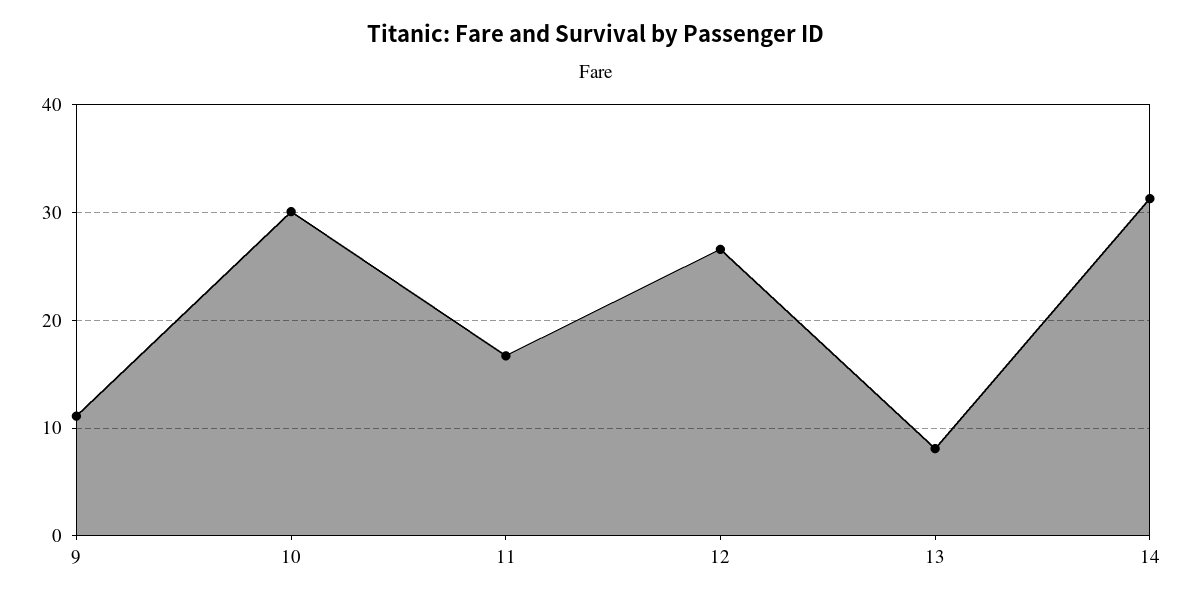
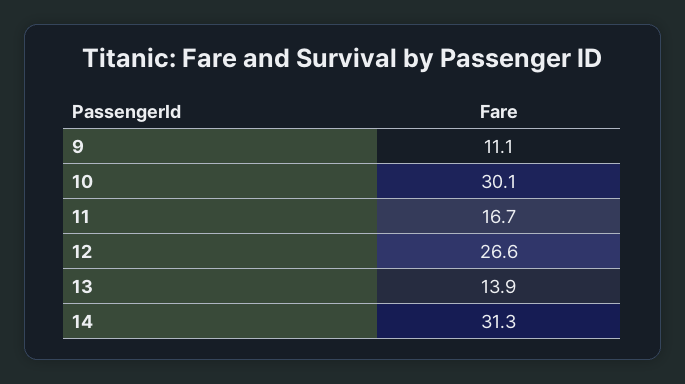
  {
    "9": 11.1,
    "10": 30.1,
    "11": 16.7,
    "12": 26.6,
-   "13": 8,
+   "13": 13.9,
    "14": 31.3
  }

